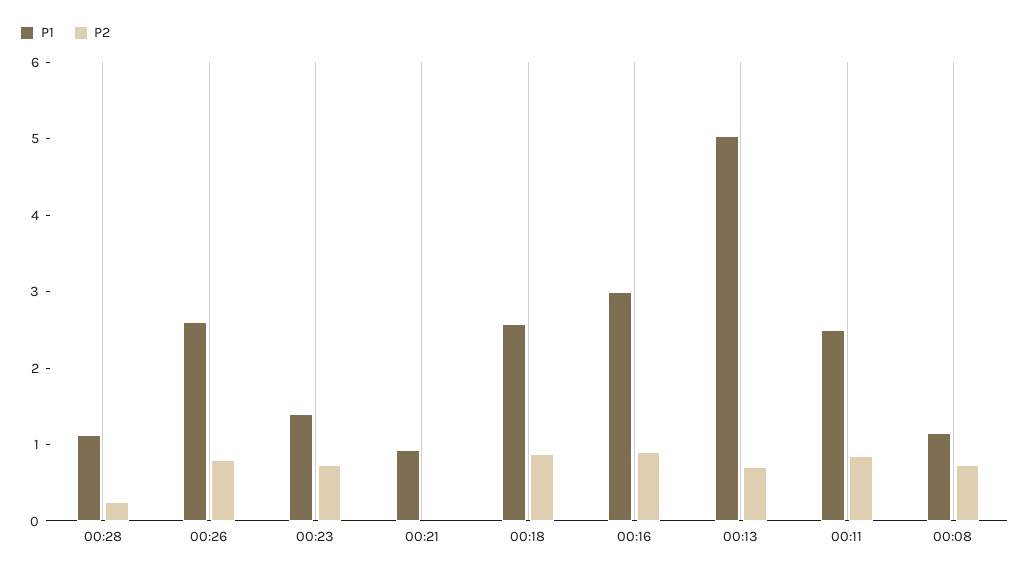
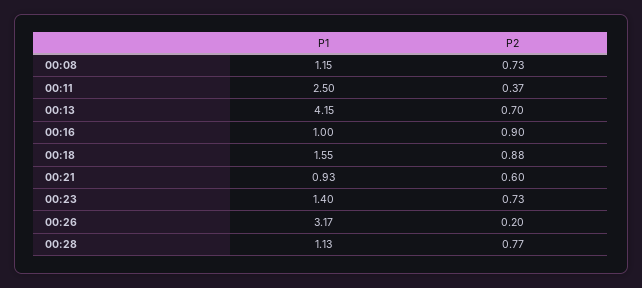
  {
    "P1": {
      "00:28": 1.13,
-     "00:26": 2.6,
+     "00:26": 3.17,
      "00:23": 1.4,
      "00:21": 0.93,
-     "00:18": 2.6,
+     "00:18": 1.55,
-     "00:16": 3,
+     "00:16": 1,
-     "00:13": 5,
+     "00:13": 4.15,
      "00:11": 2.5,
      "00:08": 1.15
    },
    "P2": {
-     "00:28": 0.2,
+     "00:28": 0.77,
-     "00:26": 0.8,
+     "00:26": 0.2,
      "00:23": 0.73,
-     "00:21": 0,
+     "00:21": 0.6,
      "00:18": 0.88,
      "00:16": 0.9,
      "00:13": 0.7,
-     "00:11": 0.8,
+     "00:11": 0.37,
      "00:08": 0.73
    }
  }

